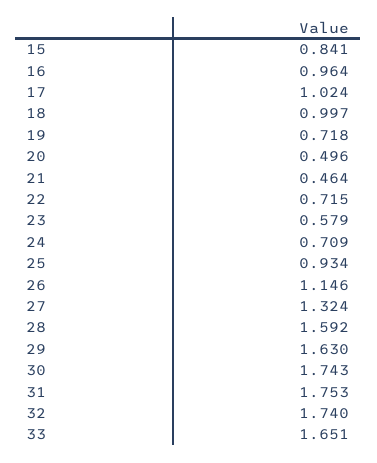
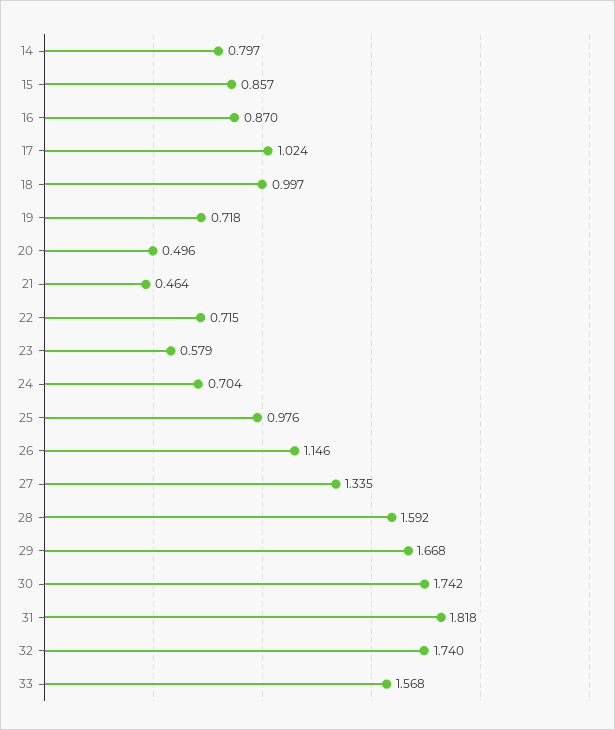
  {
-   "15": 0.841,
+   "15": 0.857,
-   "16": 0.964,
+   "16": 0.87,
    "17": 1.024,
    "18": 0.997,
    "19": 0.718,
    "20": 0.496,
    "21": 0.464,
    "22": 0.715,
    "23": 0.579,
-   "24": 0.709,
+   "24": 0.704,
-   "25": 0.934,
+   "25": 0.976,
    "26": 1.146,
-   "27": 1.324,
+   "27": 1.335,
    "28": 1.592,
-   "29": 1.63,
+   "29": 1.668,
-   "30": 1.743,
+   "30": 1.742,
-   "31": 1.753,
+   "31": 1.818,
    "32": 1.74,
-   "33": 1.651
+   "33": 1.568,
+   "14": 0.797
  }

